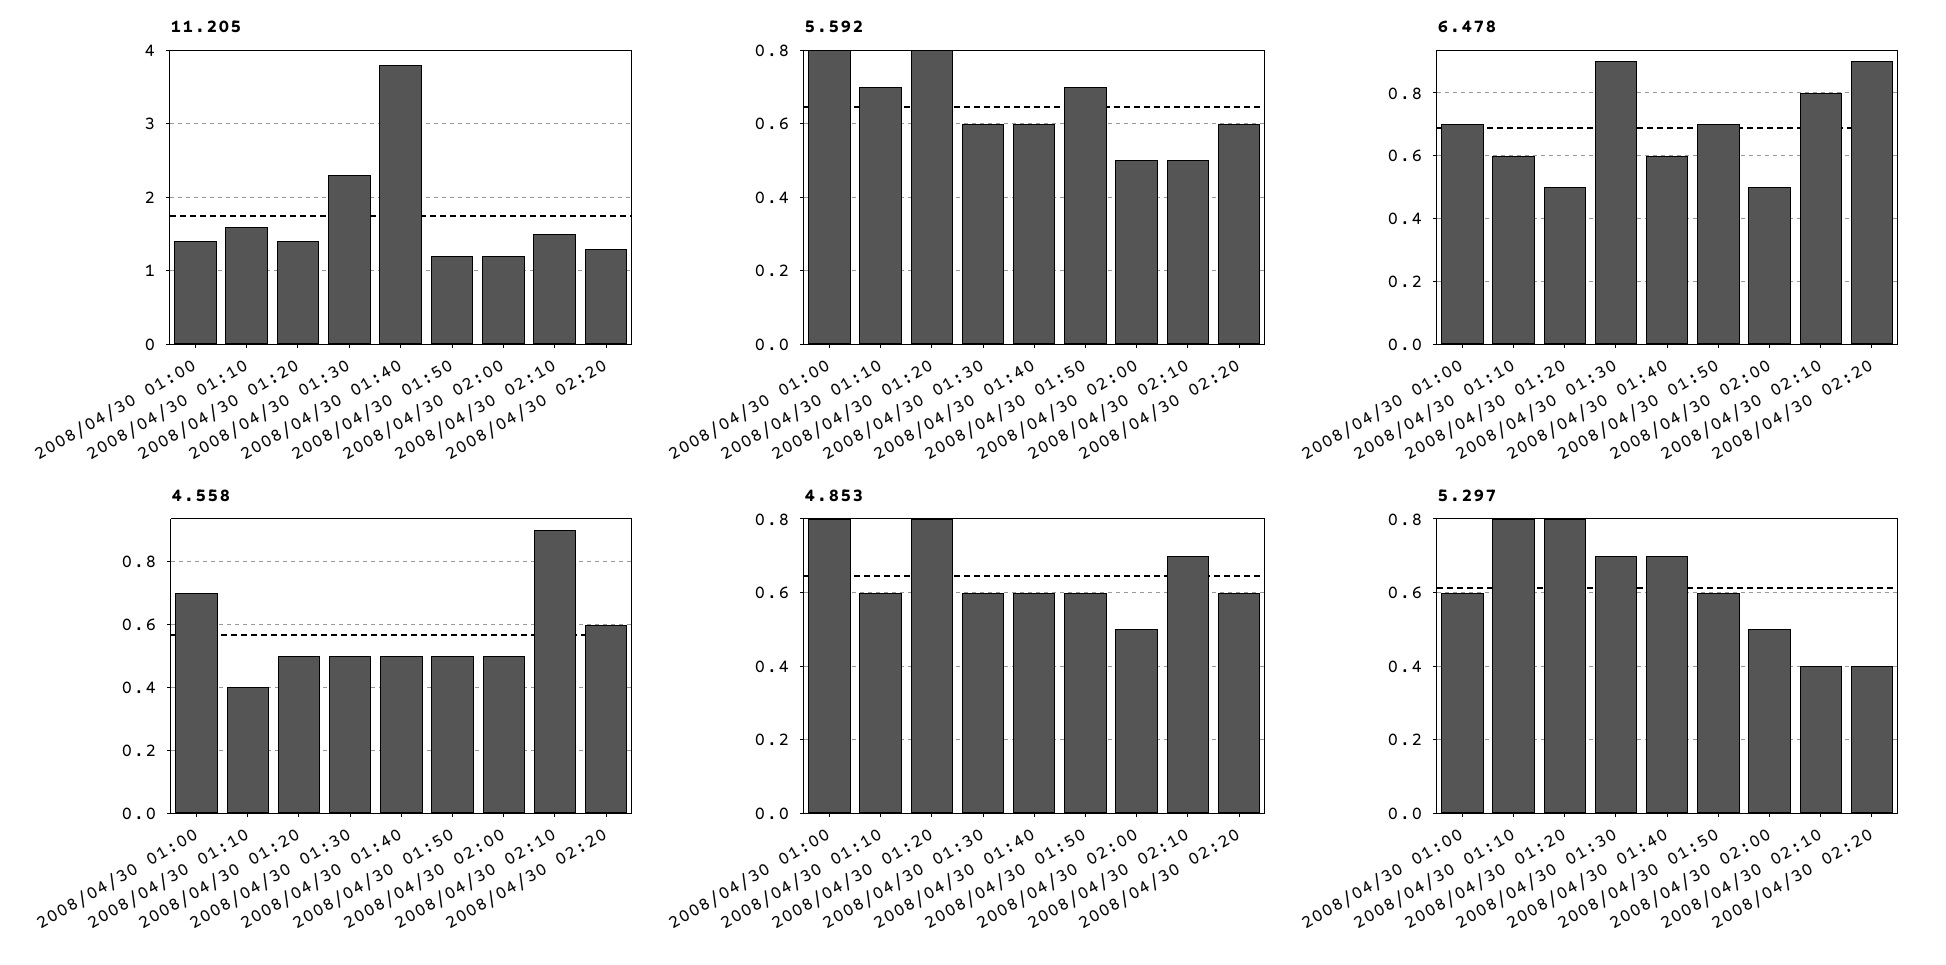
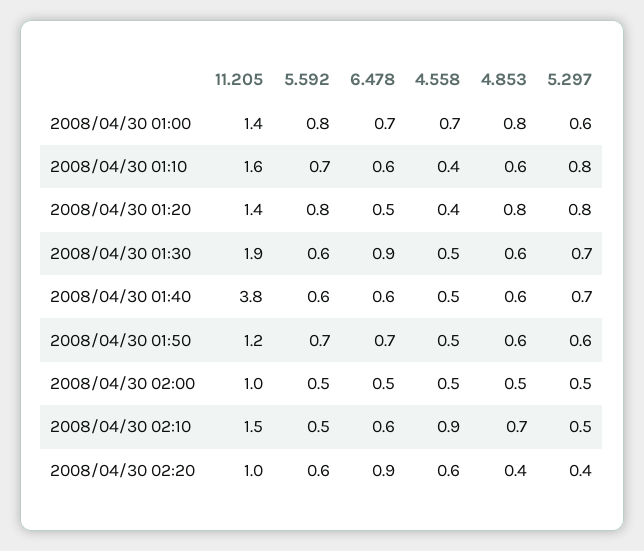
  {
    "11.205": {
      "2008/04/30 01:00": 1.4,
      "2008/04/30 01:10": 1.6,
      "2008/04/30 01:20": 1.4,
-     "2008/04/30 01:30": 2.3,
+     "2008/04/30 01:30": 1.9,
      "2008/04/30 01:40": 3.8,
      "2008/04/30 01:50": 1.2,
-     "2008/04/30 02:00": 1.2,
+     "2008/04/30 02:00": 1,
      "2008/04/30 02:10": 1.5,
-     "2008/04/30 02:20": 1.3
+     "2008/04/30 02:20": 1
    },
    "5.592": {
      "2008/04/30 01:00": 0.8,
      "2008/04/30 01:10": 0.7,
      "2008/04/30 01:20": 0.8,
      "2008/04/30 01:30": 0.6,
      "2008/04/30 01:40": 0.6,
      "2008/04/30 01:50": 0.7,
      "2008/04/30 02:00": 0.5,
      "2008/04/30 02:10": 0.5,
      "2008/04/30 02:20": 0.6
    },
    "6.478": {
      "2008/04/30 01:00": 0.7,
      "2008/04/30 01:10": 0.6,
      "2008/04/30 01:20": 0.5,
      "2008/04/30 01:30": 0.9,
      "2008/04/30 01:40": 0.6,
      "2008/04/30 01:50": 0.7,
      "2008/04/30 02:00": 0.5,
-     "2008/04/30 02:10": 0.8,
+     "2008/04/30 02:10": 0.6,
      "2008/04/30 02:20": 0.9
    },
    "4.558": {
      "2008/04/30 01:00": 0.7,
      "2008/04/30 01:10": 0.4,
-     "2008/04/30 01:20": 0.5,
+     "2008/04/30 01:20": 0.4,
      "2008/04/30 01:30": 0.5,
      "2008/04/30 01:40": 0.5,
      "2008/04/30 01:50": 0.5,
      "2008/04/30 02:00": 0.5,
      "2008/04/30 02:10": 0.9,
      "2008/04/30 02:20": 0.6
    },
    "4.853": {
      "2008/04/30 01:00": 0.8,
      "2008/04/30 01:10": 0.6,
      "2008/04/30 01:20": 0.8,
      "2008/04/30 01:30": 0.6,
      "2008/04/30 01:40": 0.6,
      "2008/04/30 01:50": 0.6,
      "2008/04/30 02:00": 0.5,
      "2008/04/30 02:10": 0.7,
-     "2008/04/30 02:20": 0.6
+     "2008/04/30 02:20": 0.4
    },
    "5.297": {
      "2008/04/30 01:00": 0.6,
      "2008/04/30 01:10": 0.8,
      "2008/04/30 01:20": 0.8,
      "2008/04/30 01:30": 0.7,
      "2008/04/30 01:40": 0.7,
      "2008/04/30 01:50": 0.6,
      "2008/04/30 02:00": 0.5,
-     "2008/04/30 02:10": 0.4,
+     "2008/04/30 02:10": 0.5,
      "2008/04/30 02:20": 0.4
    }
  }

